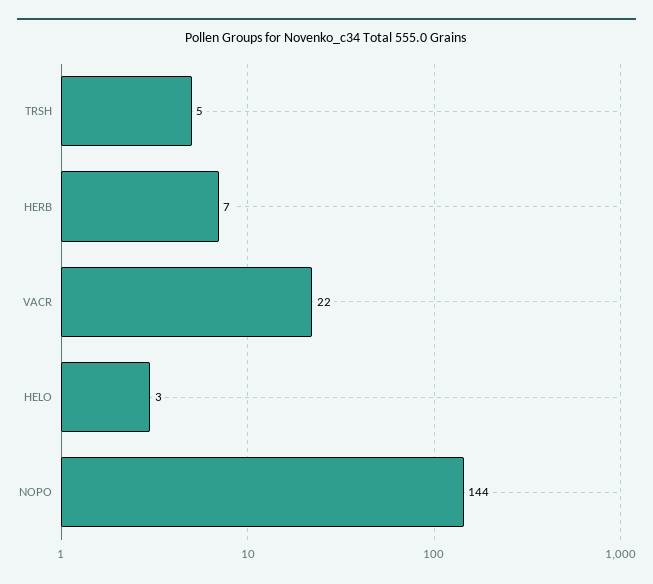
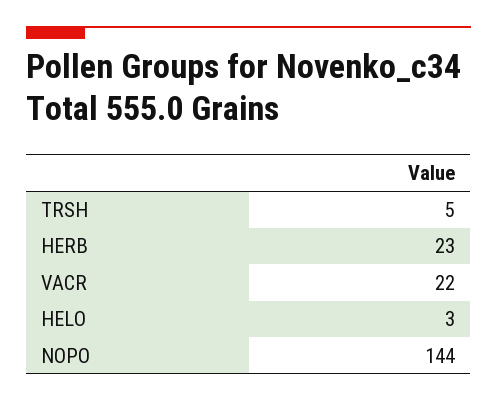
  {
    "TRSH": 5,
-   "HERB": 7,
+   "HERB": 23,
    "VACR": 22,
    "HELO": 3,
    "NOPO": 144
  }

